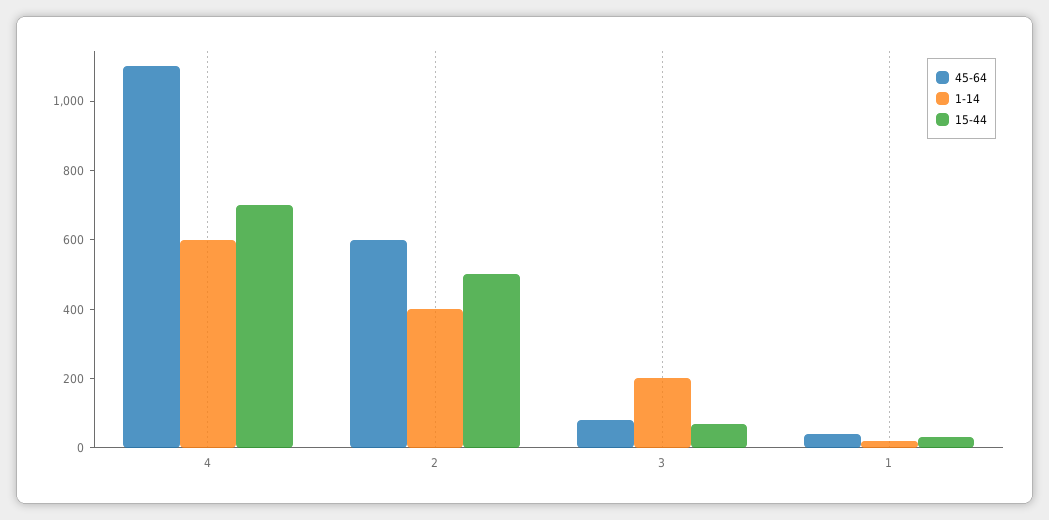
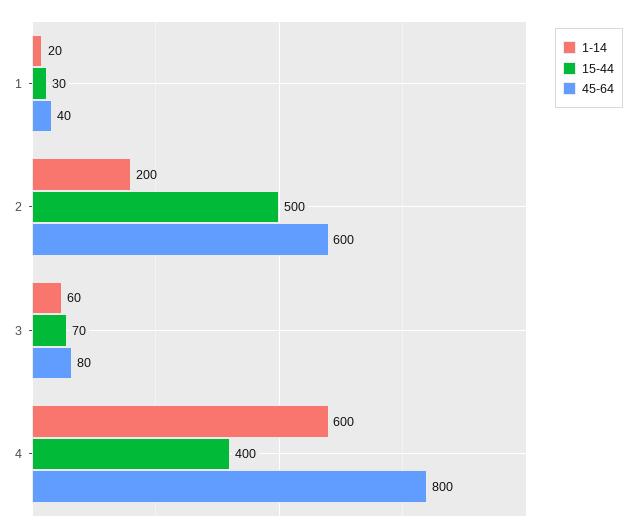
  {
    "45-64": {
-     "4": 1100,
+     "4": 800,
      "2": 600,
      "3": 80,
      "1": 40
    },
    "1-14": {
      "4": 600,
-     "2": 400,
+     "2": 200,
-     "3": 200,
+     "3": 60,
      "1": 20
    },
    "15-44": {
-     "4": 700,
+     "4": 400,
      "2": 500,
      "3": 70,
      "1": 30
    }
  }

